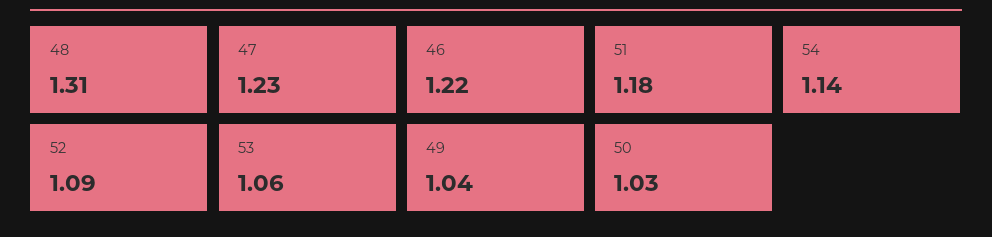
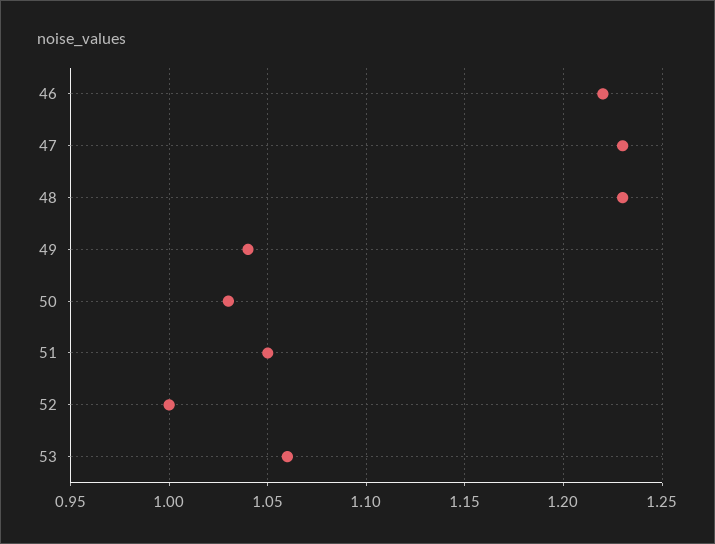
  {
-   "48": 1.31,
+   "48": 1.23,
    "47": 1.23,
    "46": 1.22,
-   "51": 1.18,
+   "51": 1.05,
-   "54": 1.14,
-   "52": 1.09,
+   "52": 1,
    "53": 1.06,
    "49": 1.04,
    "50": 1.03
  }

